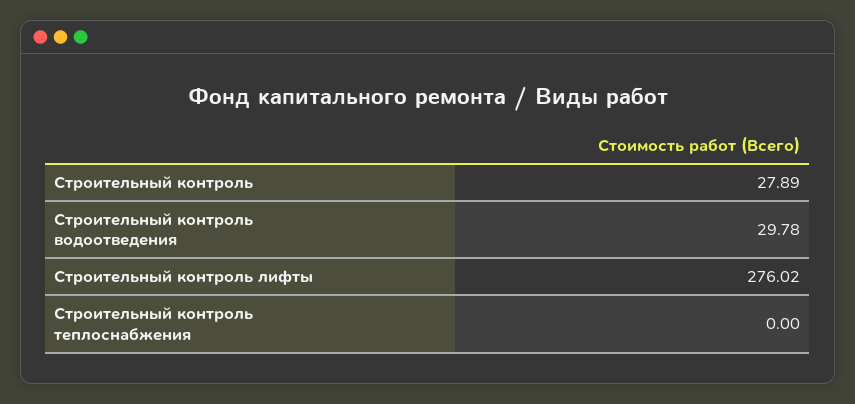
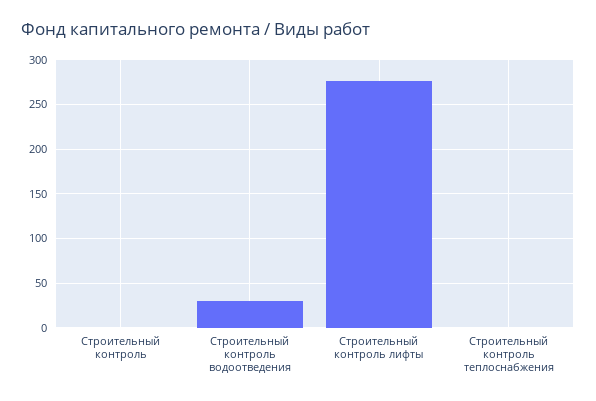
  {
-   "Строительный контроль": 27.89,
+   "Строительный контроль": 0,
    "Строительный контроль водоотведения": 29.78,
    "Строительный контроль лифты": 276.02,
    "Строительный контроль теплоснабжения": 0
  }

